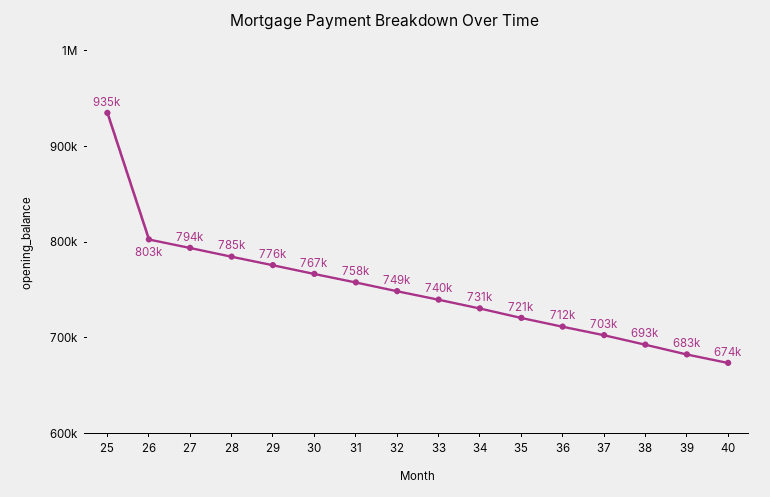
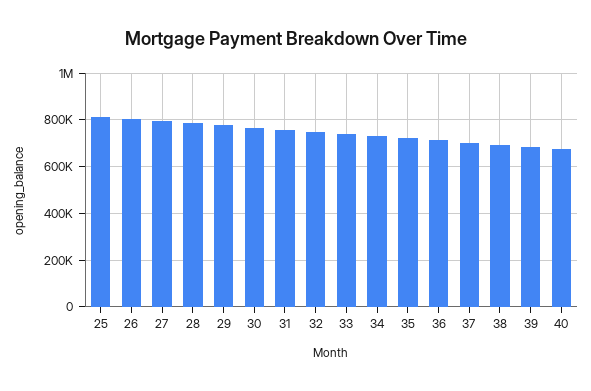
  {
-   "25": 935000,
+   "25": 800000,
    "26": 803000,
    "27": 794000,
    "28": 785000,
    "29": 776000,
    "30": 767000,
    "31": 758000,
    "32": 749000,
    "33": 740000,
    "34": 731000,
    "35": 721000,
    "36": 712000,
    "37": 703000,
    "38": 693000,
    "39": 683000,
    "40": 674000
  }

